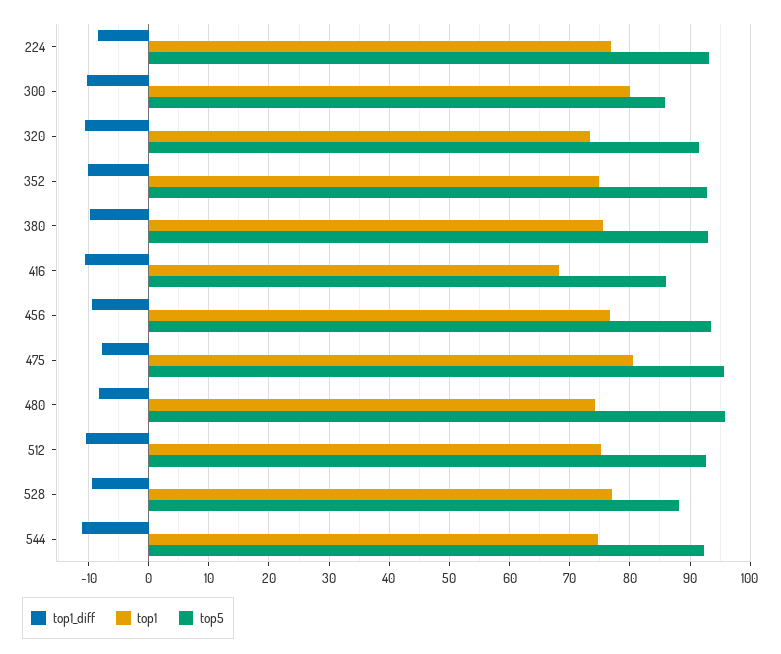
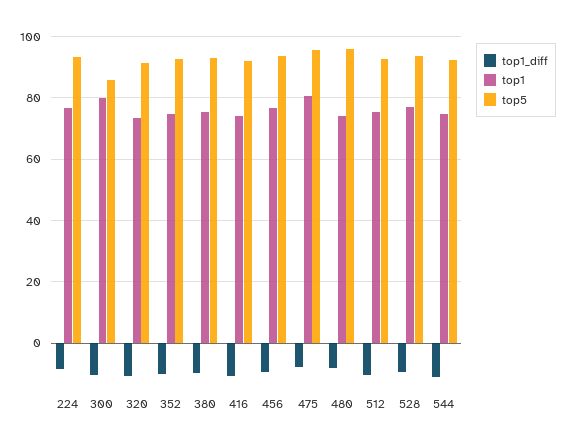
  {
    "top1_diff": {
      "224": -8,
      "300": -10,
      "320": -11,
      "352": -10,
      "380": -10,
      "416": -11,
      "456": -9,
      "475": -8,
      "480": -8,
      "512": -11,
      "528": -9,
      "544": -11
    },
    "top1": {
      "224": 77,
      "300": 80,
      "320": 73,
      "352": 75,
      "380": 75,
-     "416": 68,
+     "416": 74,
      "456": 77,
      "475": 81,
      "480": 74,
      "512": 75,
      "528": 77,
      "544": 75
    },
    "top5": {
      "224": 93,
      "300": 86,
      "320": 91,
      "352": 93,
      "380": 93,
-     "416": 86,
+     "416": 92,
      "456": 93,
      "475": 96,
      "480": 96,
      "512": 93,
-     "528": 88,
+     "528": 94,
      "544": 92
    }
  }

